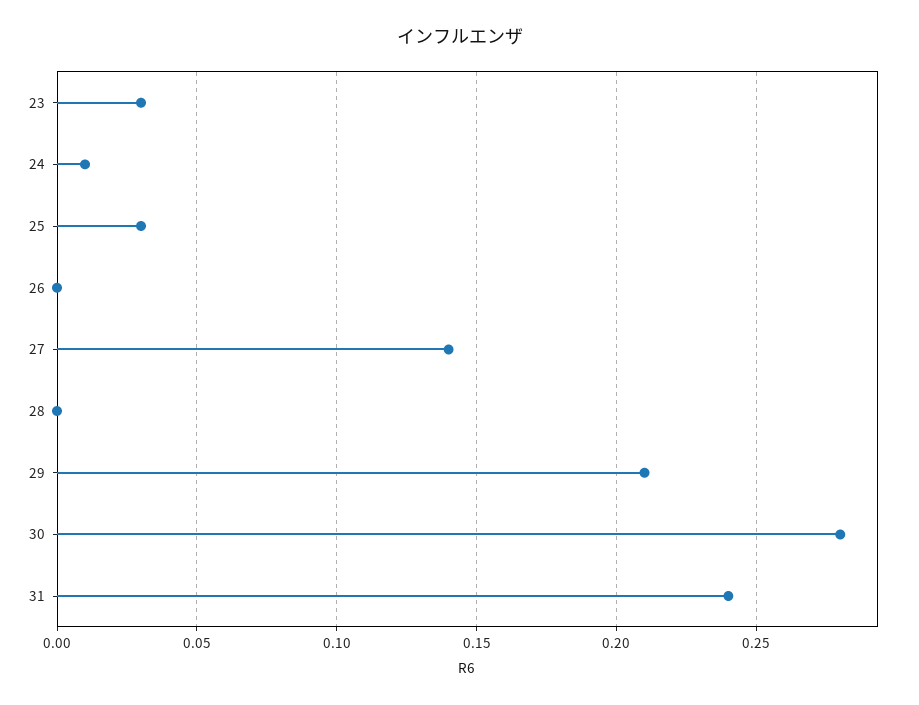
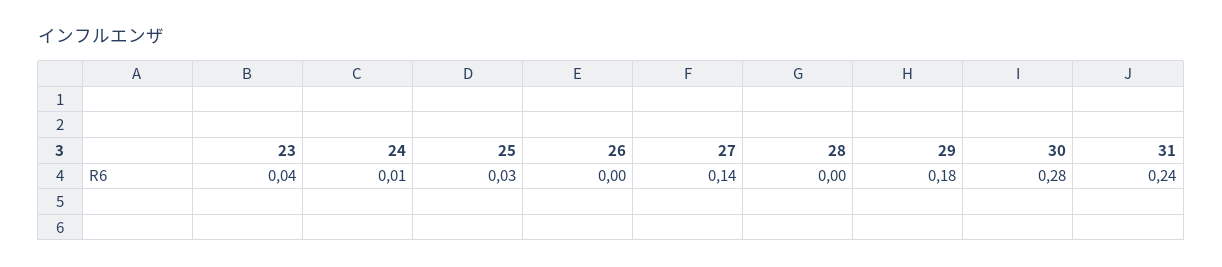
  {
-   "23": 0.03,
+   "23": 0.04,
    "24": 0.01,
    "25": 0.03,
    "26": 0,
    "27": 0.14,
    "28": 0,
-   "29": 0.21,
+   "29": 0.18,
    "30": 0.28,
    "31": 0.24
  }

